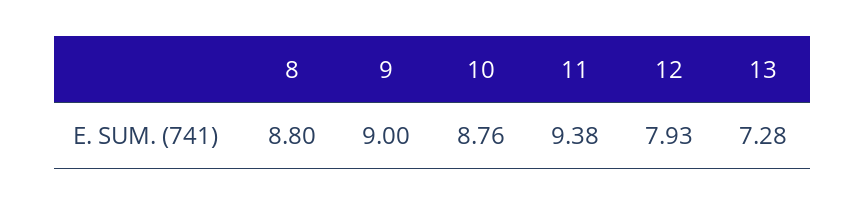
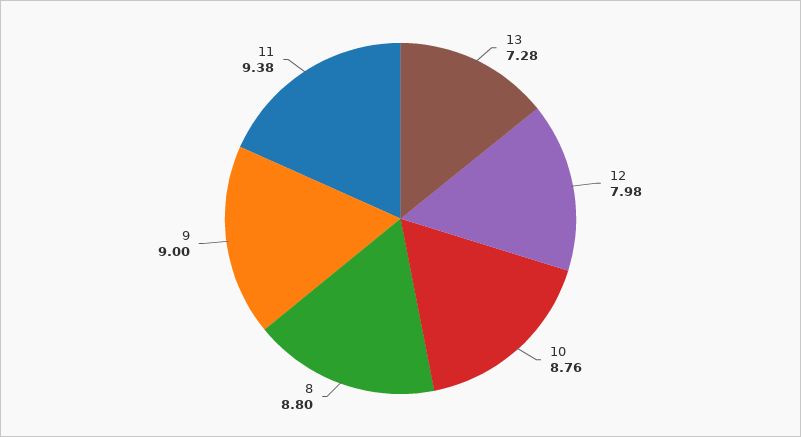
  {
    "8": 8.8,
    "9": 9,
    "10": 8.76,
    "11": 9.38,
-   "12": 7.93,
+   "12": 7.98,
    "13": 7.28
  }

